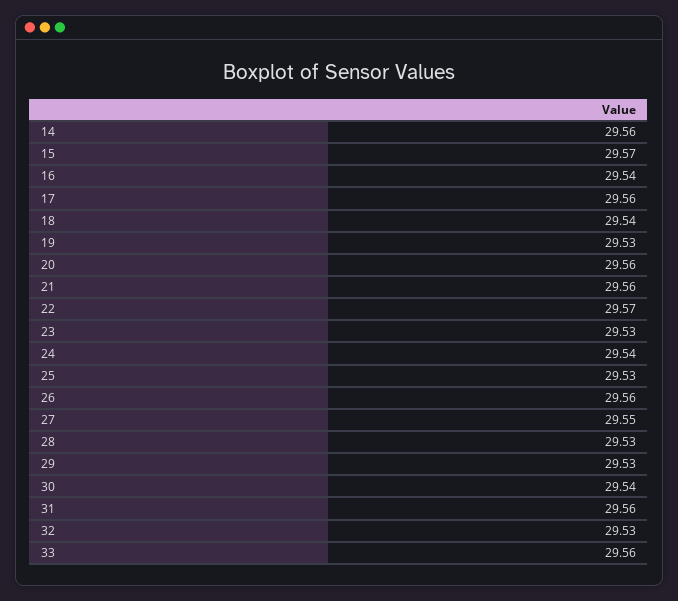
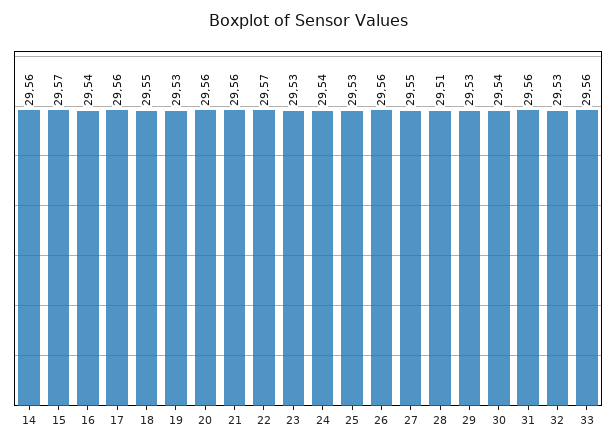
  {
    "14": 29.56,
    "15": 29.57,
    "16": 29.54,
    "17": 29.56,
-   "18": 29.54,
+   "18": 29.55,
    "19": 29.53,
    "20": 29.56,
    "21": 29.56,
    "22": 29.57,
    "23": 29.53,
    "24": 29.54,
    "25": 29.53,
    "26": 29.56,
    "27": 29.55,
-   "28": 29.53,
+   "28": 29.51,
    "29": 29.53,
    "30": 29.54,
    "31": 29.56,
    "32": 29.53,
    "33": 29.56
  }

